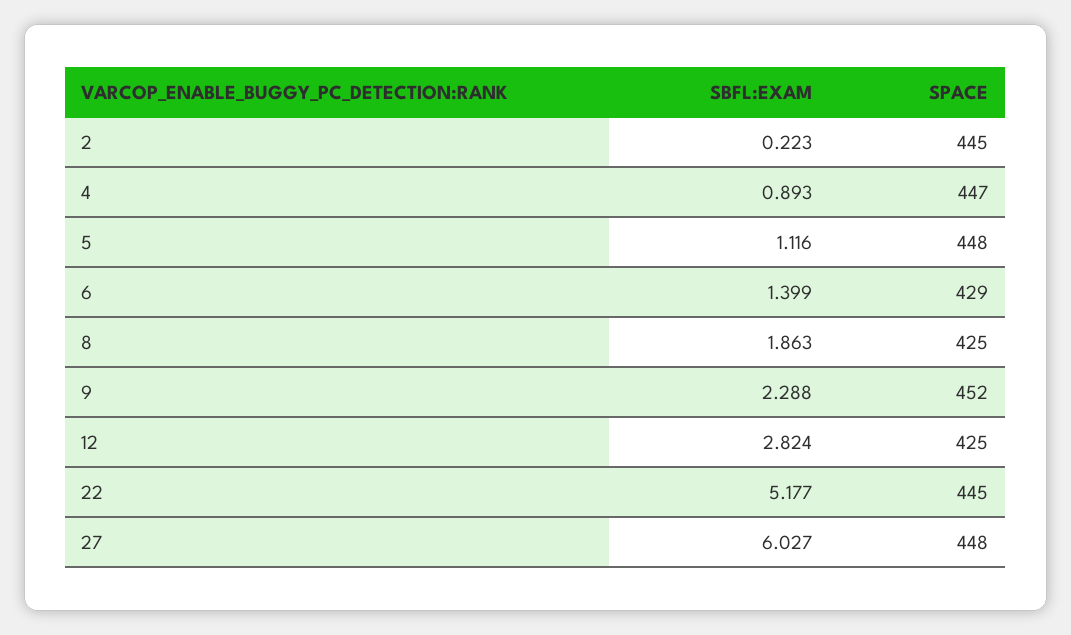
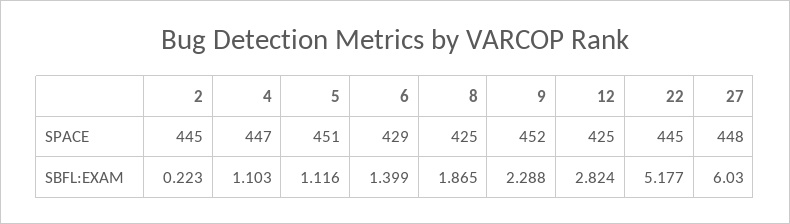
  {
    "SBFL:EXAM": {
      "2": 0.223,
-     "4": 0.893,
+     "4": 1.103,
      "5": 1.116,
      "6": 1.399,
-     "8": 1.863,
+     "8": 1.865,
      "9": 2.288,
      "12": 2.824,
      "22": 5.177,
-     "27": 6.027
+     "27": 6.03
    },
    "SPACE": {
      "2": 445,
      "4": 447,
-     "5": 448,
+     "5": 451,
      "6": 429,
      "8": 425,
      "9": 452,
      "12": 425,
      "22": 445,
      "27": 448
    }
  }

